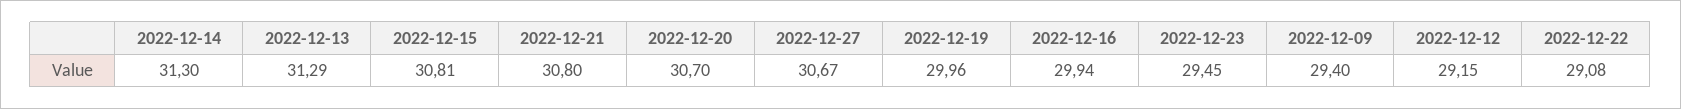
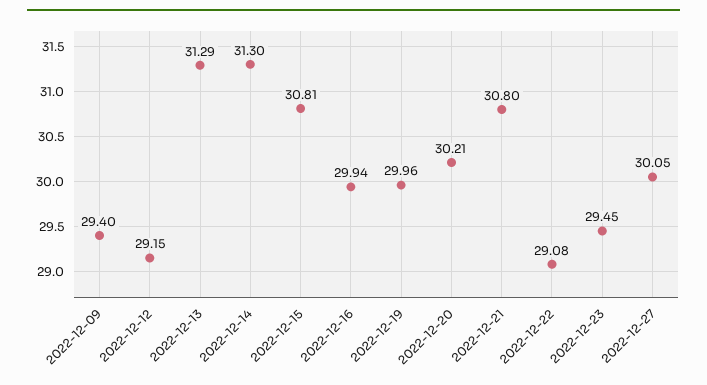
  {
    "2022-12-14": 31.3,
    "2022-12-13": 31.29,
    "2022-12-15": 30.81,
    "2022-12-21": 30.8,
-   "2022-12-20": 30.7,
+   "2022-12-20": 30.21,
-   "2022-12-27": 30.67,
+   "2022-12-27": 30.05,
    "2022-12-19": 29.96,
    "2022-12-16": 29.94,
    "2022-12-23": 29.45,
    "2022-12-09": 29.4,
    "2022-12-12": 29.15,
    "2022-12-22": 29.08
  }

